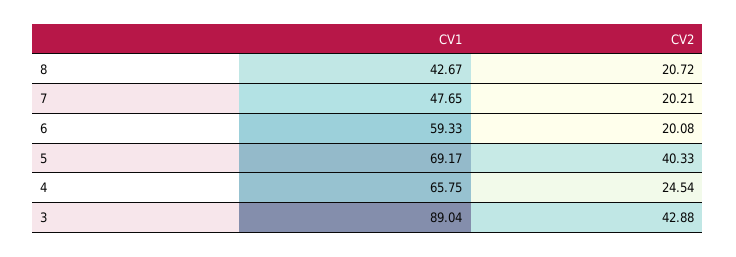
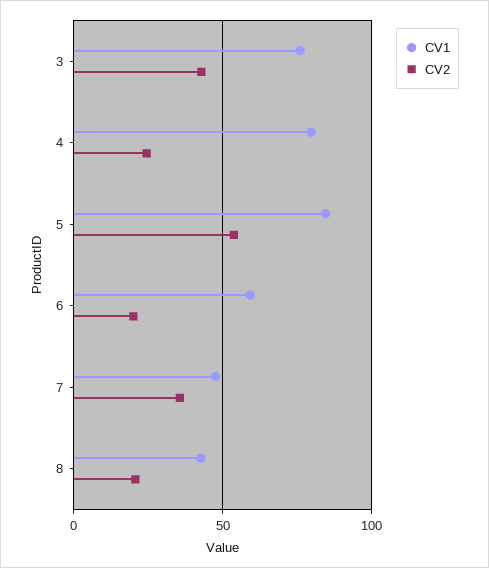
  {
    "CV1": {
      "8": 42.67,
      "7": 47.65,
      "6": 59.33,
-     "5": 69.17,
+     "5": 85,
-     "4": 65.75,
+     "4": 80,
-     "3": 89.04
+     "3": 75
    },
    "CV2": {
      "8": 20.72,
-     "7": 20.21,
+     "7": 35,
      "6": 20.08,
-     "5": 40.33,
+     "5": 55,
      "4": 24.54,
      "3": 42.88
    }
  }

